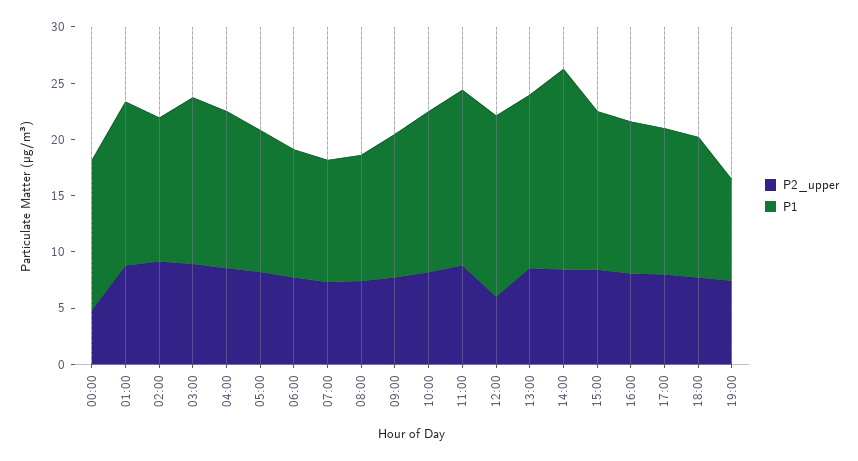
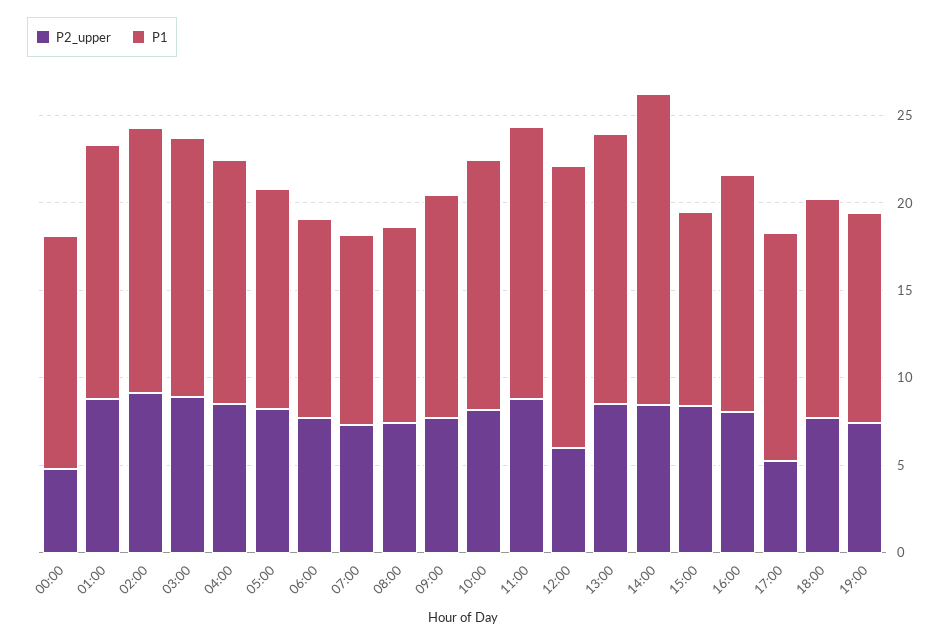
  {
    "P2_upper": {
      "00:00": 5,
      "01:00": 9,
      "02:00": 9,
      "03:00": 9,
      "04:00": 9,
      "05:00": 8,
      "06:00": 8,
      "07:00": 7,
      "08:00": 7,
      "09:00": 8,
      "10:00": 8,
      "11:00": 9,
      "12:00": 6,
      "13:00": 9,
      "14:00": 8,
      "15:00": 8,
      "16:00": 8,
-     "17:00": 8,
+     "17:00": 5,
      "18:00": 8,
      "19:00": 7
    },
    "P1": {
      "00:00": 13,
      "01:00": 15,
-     "02:00": 13,
+     "02:00": 15,
      "03:00": 15,
      "04:00": 14,
      "05:00": 13,
      "06:00": 11,
      "07:00": 11,
      "08:00": 11,
      "09:00": 13,
      "10:00": 14,
      "11:00": 16,
      "12:00": 16,
      "13:00": 15,
      "14:00": 18,
-     "15:00": 14,
+     "15:00": 11,
      "16:00": 14,
      "17:00": 13,
      "18:00": 13,
-     "19:00": 9
+     "19:00": 12
    }
  }

